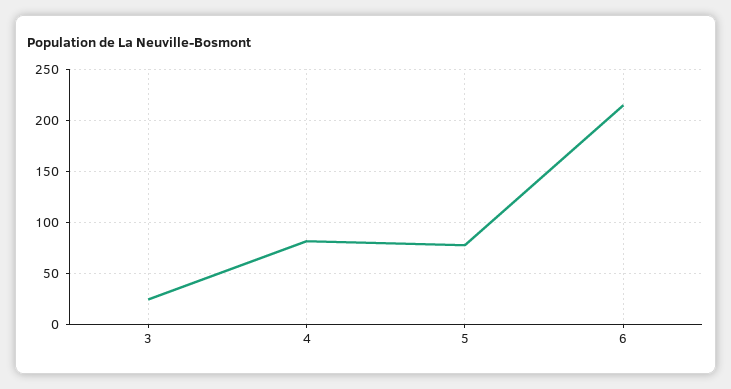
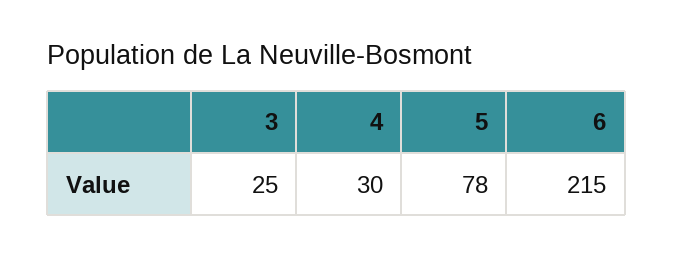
  {
    "3": 25,
-   "4": 80,
+   "4": 30,
    "5": 78,
    "6": 215
  }

